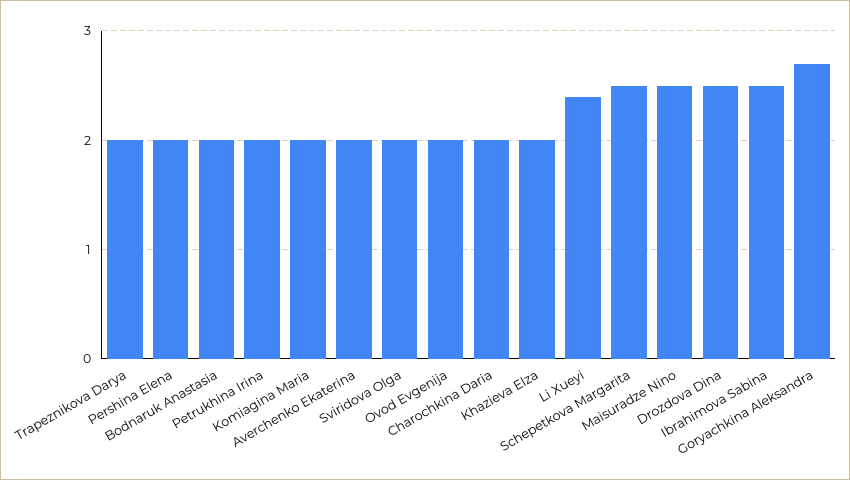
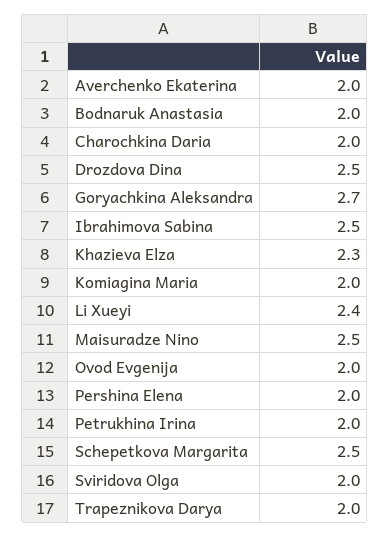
  {
    "Trapeznikova Darya": 2,
    "Pershina Elena": 2,
    "Bodnaruk Anastasia": 2,
    "Petrukhina Irina": 2,
    "Komiagina Maria": 2,
    "Averchenko Ekaterina": 2,
    "Sviridova Olga": 2,
    "Ovod Evgenija": 2,
    "Charochkina Daria": 2,
-   "Khazieva Elza": 2,
+   "Khazieva Elza": 2.3,
    "Li Xueyi": 2.4,
    "Schepetkova Margarita": 2.5,
    "Maisuradze Nino": 2.5,
    "Drozdova Dina": 2.5,
    "Ibrahimova Sabina": 2.5,
    "Goryachkina Aleksandra": 2.7
  }

